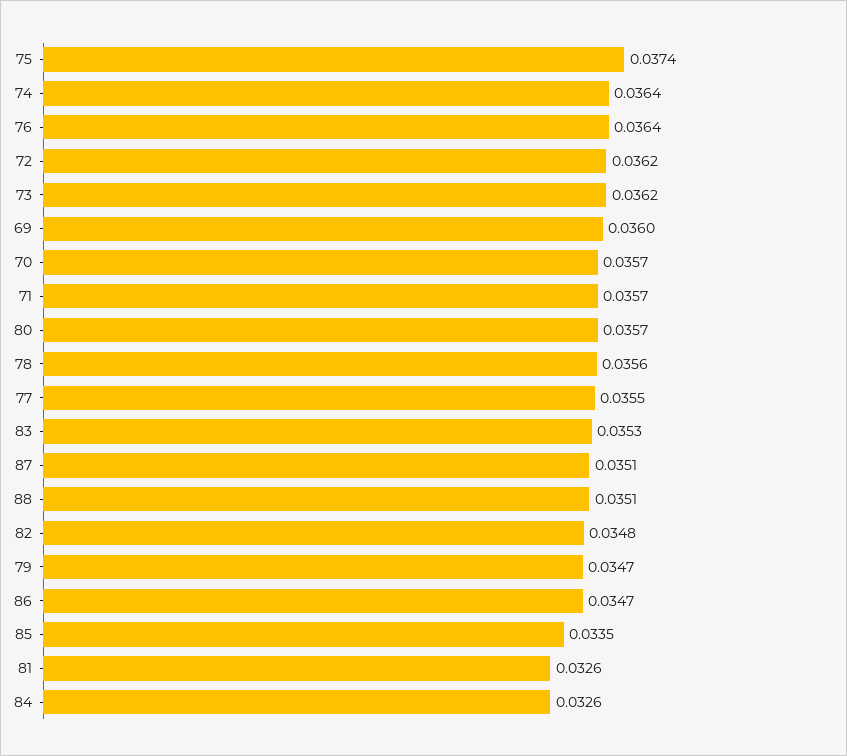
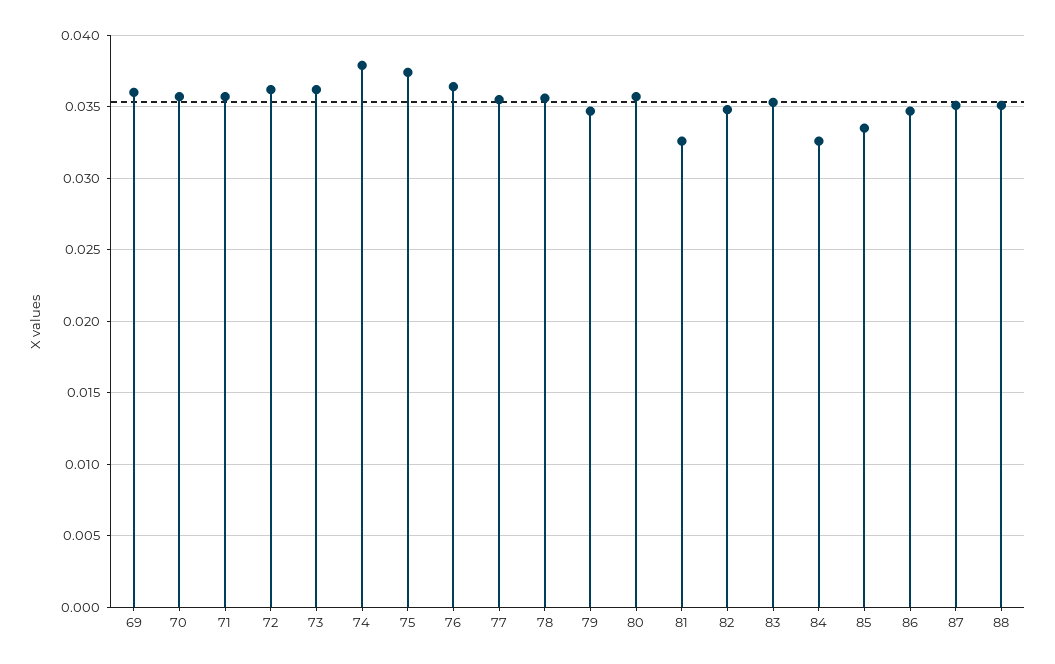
  {
    "75": 0.0374,
-   "74": 0.0364,
+   "74": 0.038,
    "76": 0.0364,
    "72": 0.0362,
    "73": 0.0362,
    "69": 0.036,
    "70": 0.0357,
    "71": 0.0357,
    "80": 0.0357,
    "78": 0.0356,
    "77": 0.0355,
    "83": 0.0353,
    "87": 0.0351,
    "88": 0.0351,
    "82": 0.0348,
    "79": 0.0347,
    "86": 0.0347,
    "85": 0.0335,
    "81": 0.0326,
    "84": 0.0326
  }

